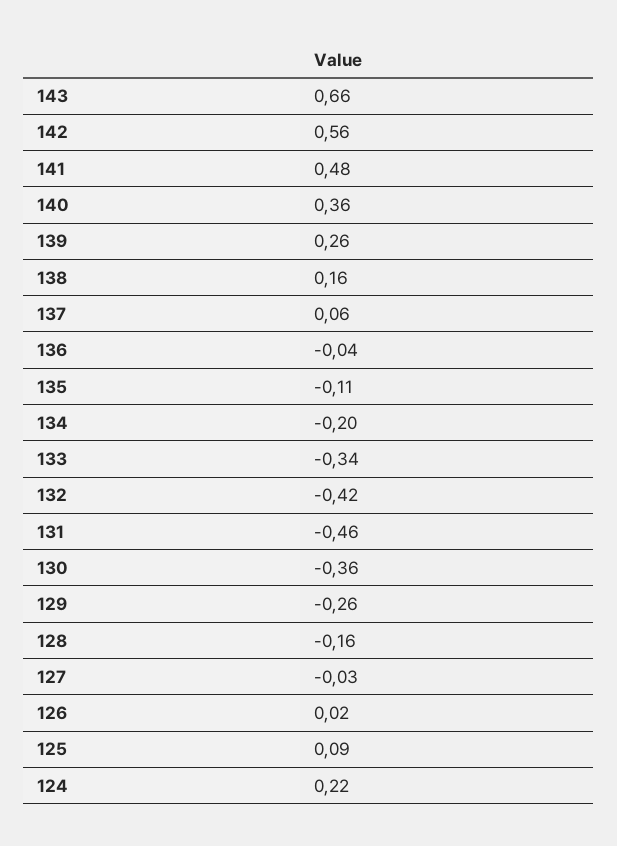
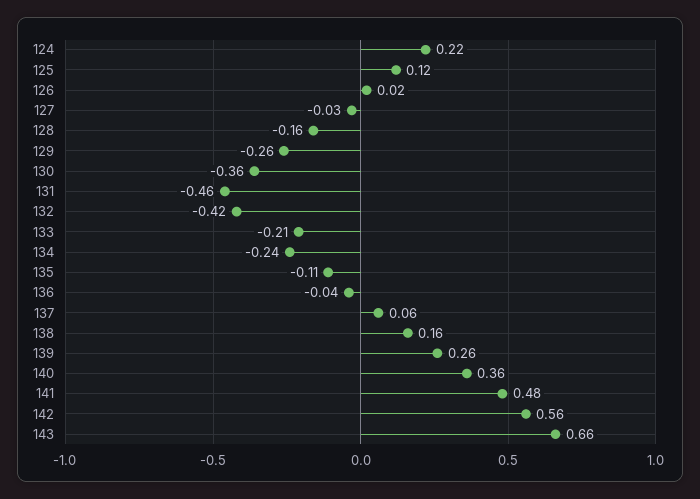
  {
    "143": 0.66,
    "142": 0.56,
    "141": 0.48,
    "140": 0.36,
    "139": 0.26,
    "138": 0.16,
    "137": 0.06,
    "136": -0.04,
    "135": -0.11,
-   "134": -0.2,
+   "134": -0.24,
-   "133": -0.34,
+   "133": -0.21,
    "132": -0.42,
    "131": -0.46,
    "130": -0.36,
    "129": -0.26,
    "128": -0.16,
    "127": -0.03,
    "126": 0.02,
-   "125": 0.09,
+   "125": 0.12,
    "124": 0.22
  }

